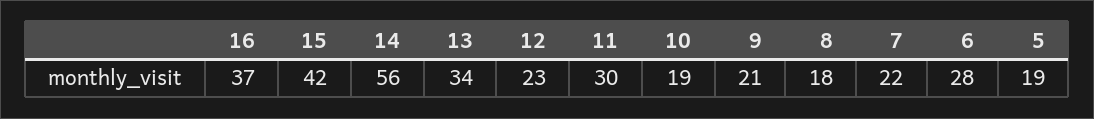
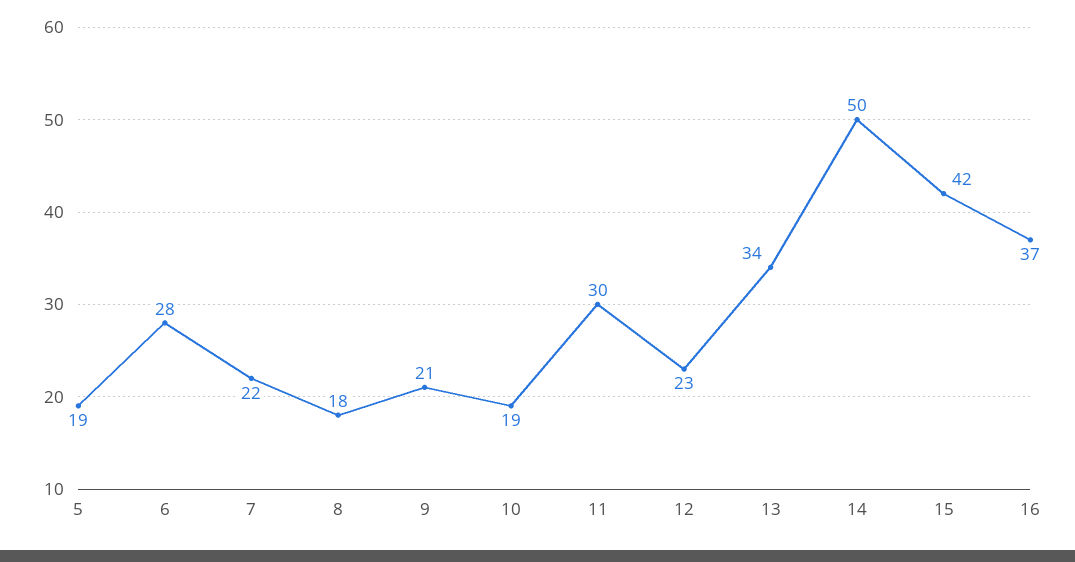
  {
    "16": 37,
    "15": 42,
-   "14": 56,
+   "14": 50,
    "13": 34,
    "12": 23,
    "11": 30,
    "10": 19,
    "9": 21,
    "8": 18,
    "7": 22,
    "6": 28,
    "5": 19
  }

